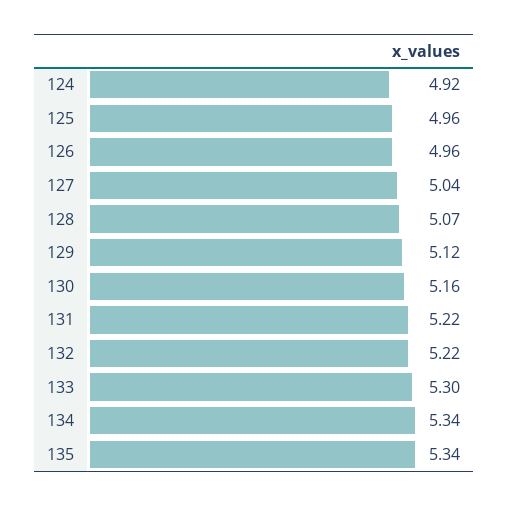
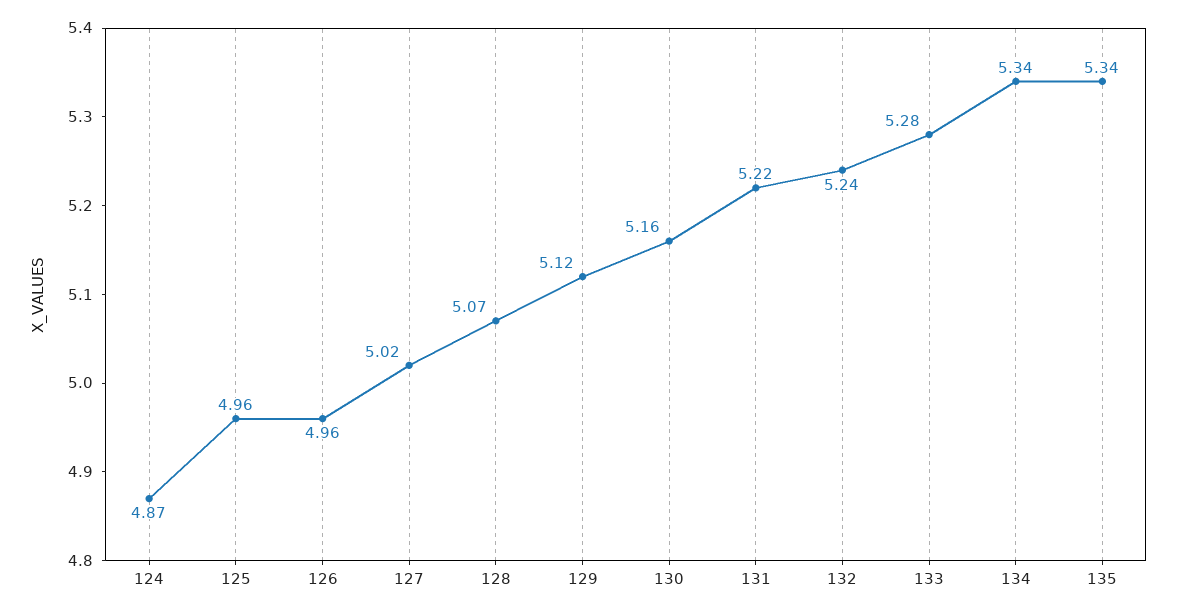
  {
-   "124": 4.92,
+   "124": 4.87,
    "125": 4.96,
    "126": 4.96,
-   "127": 5.04,
+   "127": 5.02,
    "128": 5.07,
    "129": 5.12,
    "130": 5.16,
    "131": 5.22,
-   "132": 5.22,
+   "132": 5.24,
-   "133": 5.3,
+   "133": 5.28,
    "134": 5.34,
    "135": 5.34
  }

